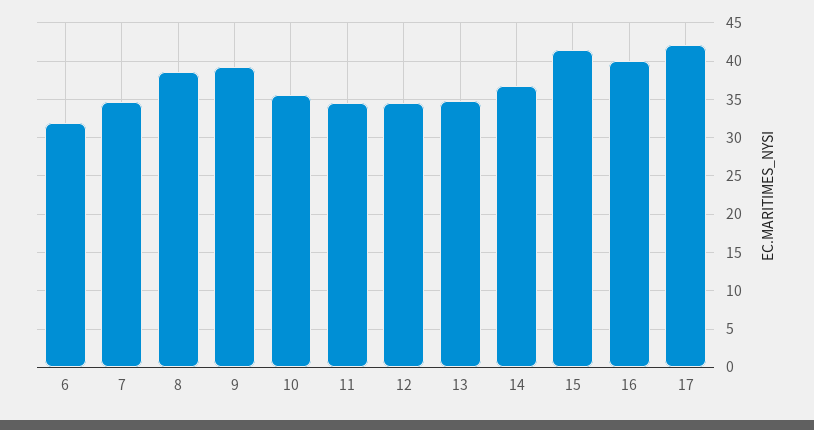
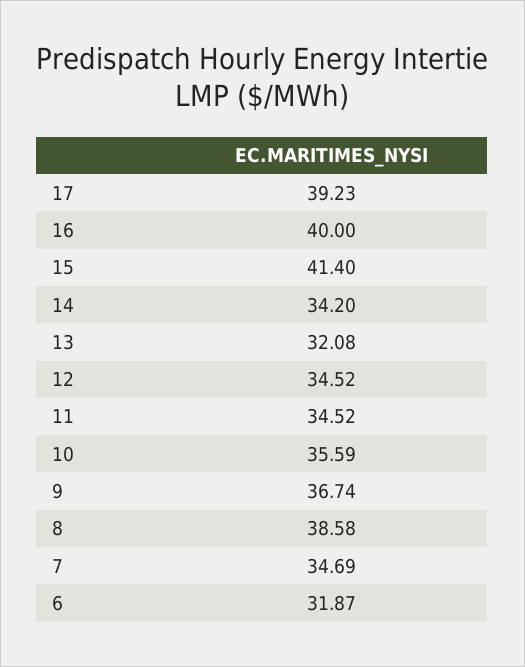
  {
    "6": 31.87,
    "7": 34.69,
    "8": 38.58,
-   "9": 39,
+   "9": 36.74,
    "10": 35.59,
    "11": 34.52,
    "12": 34.52,
-   "13": 35,
+   "13": 32.08,
-   "14": 37,
+   "14": 34.2,
    "15": 41.4,
    "16": 40,
-   "17": 42
+   "17": 39.23
  }

